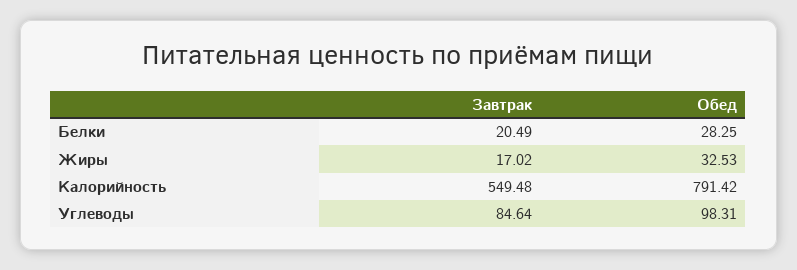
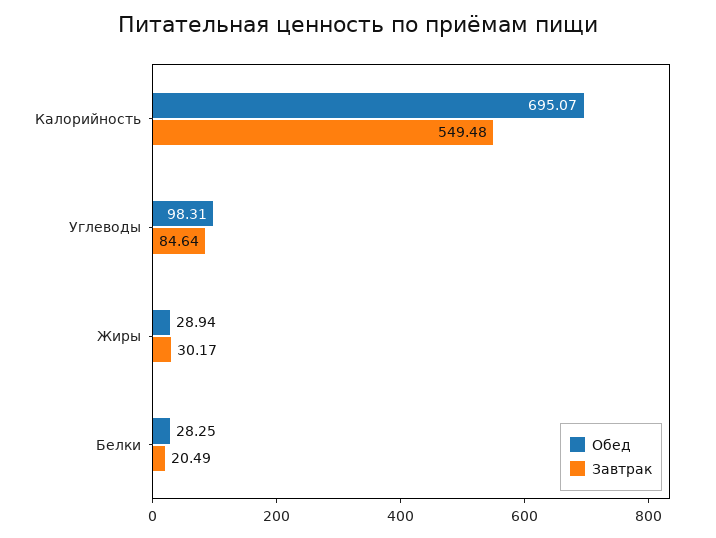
  {
    "Завтрак": {
      "Белки": 20.49,
-     "Жиры": 17.02,
+     "Жиры": 30.17,
      "Калорийность": 549.48,
      "Углеводы": 84.64
    },
    "Обед": {
      "Белки": 28.25,
-     "Жиры": 32.53,
+     "Жиры": 28.94,
-     "Калорийность": 791.42,
+     "Калорийность": 695.07,
      "Углеводы": 98.31
    }
  }

